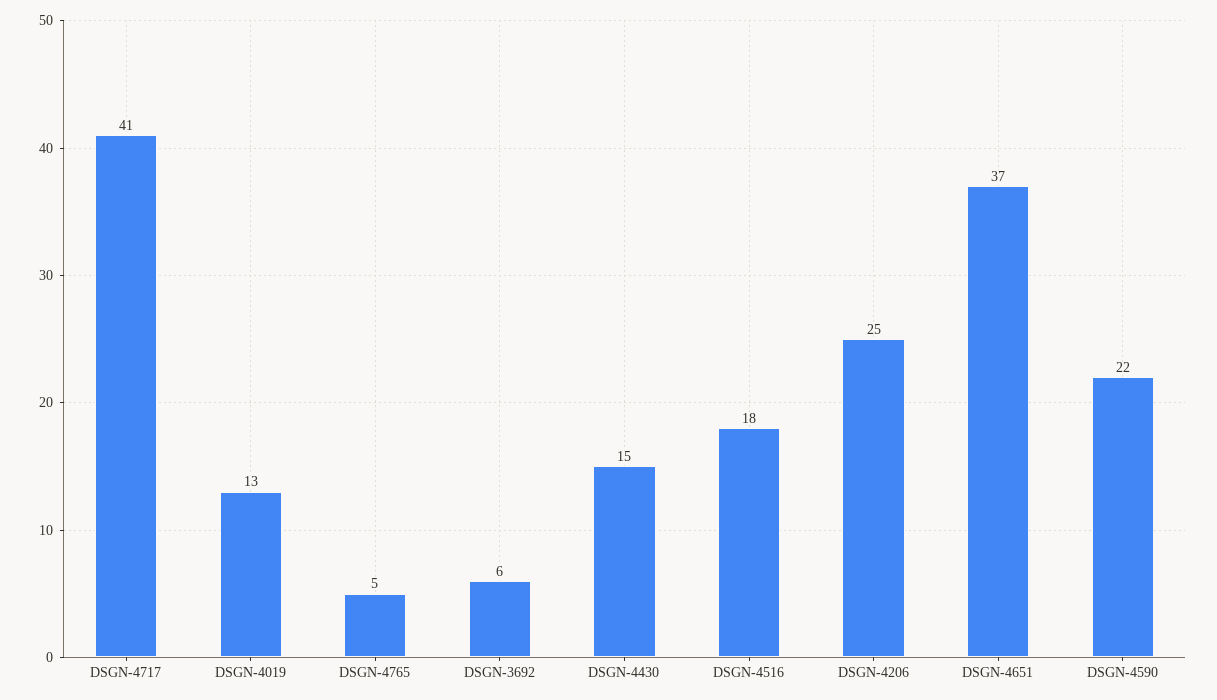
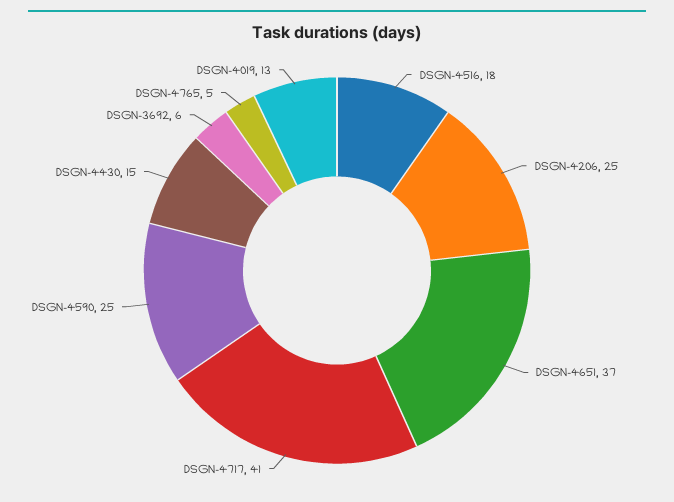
  {
    "DSGN-4717": 41,
    "DSGN-4019": 13,
    "DSGN-4765": 5,
    "DSGN-3692": 6,
    "DSGN-4430": 15,
    "DSGN-4516": 18,
    "DSGN-4206": 25,
    "DSGN-4651": 37,
-   "DSGN-4590": 22
+   "DSGN-4590": 25
  }

